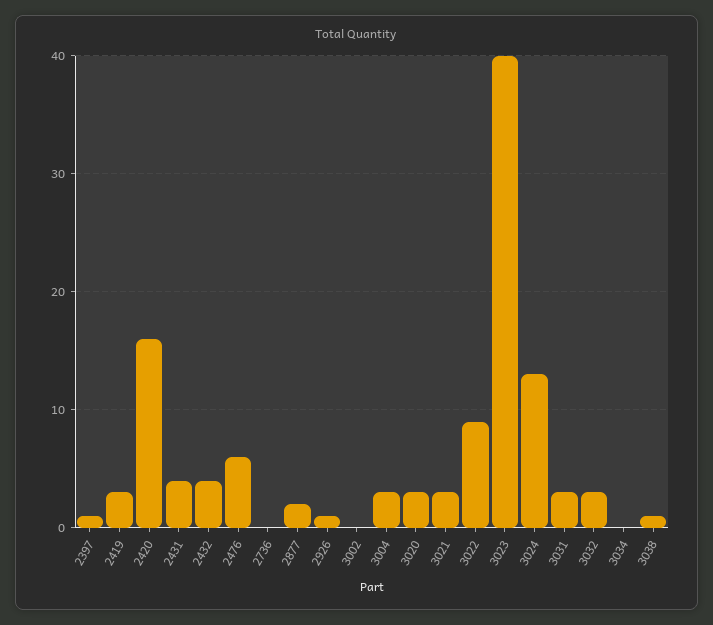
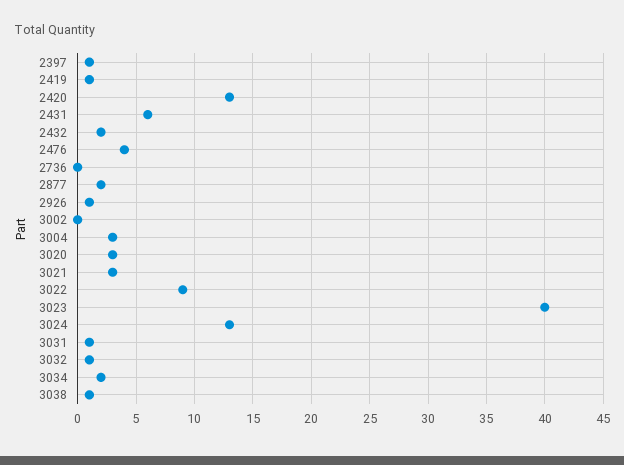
  {
    "2397": 1,
-   "2419": 3,
+   "2419": 1,
-   "2420": 16,
+   "2420": 13,
-   "2431": 4,
+   "2431": 6,
-   "2432": 4,
+   "2432": 2,
-   "2476": 6,
+   "2476": 4,
    "2736": 0,
    "2877": 2,
    "2926": 1,
    "3002": 0,
    "3004": 3,
    "3020": 3,
    "3021": 3,
    "3022": 9,
    "3023": 40,
    "3024": 13,
-   "3031": 3,
+   "3031": 1,
-   "3032": 3,
+   "3032": 1,
-   "3034": 0,
+   "3034": 2,
    "3038": 1
  }

